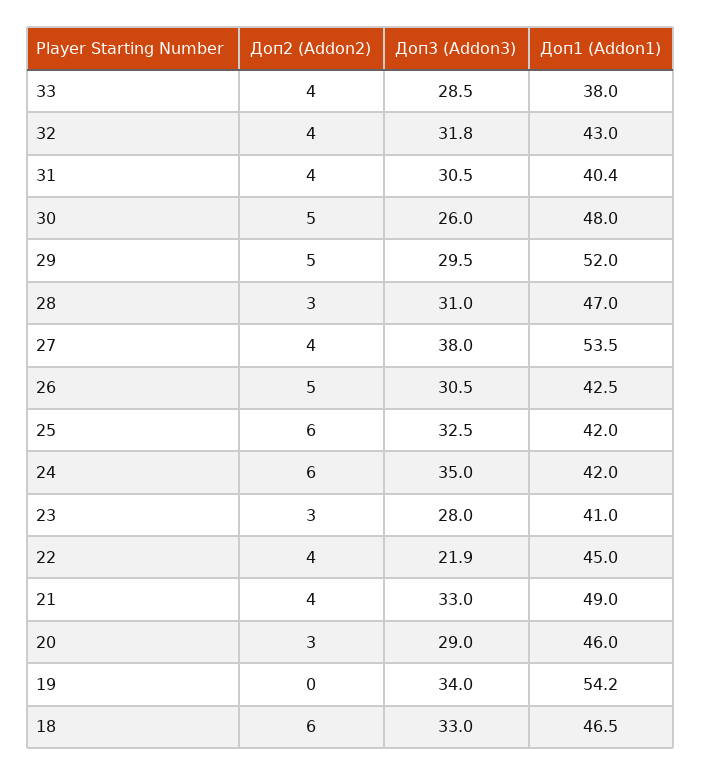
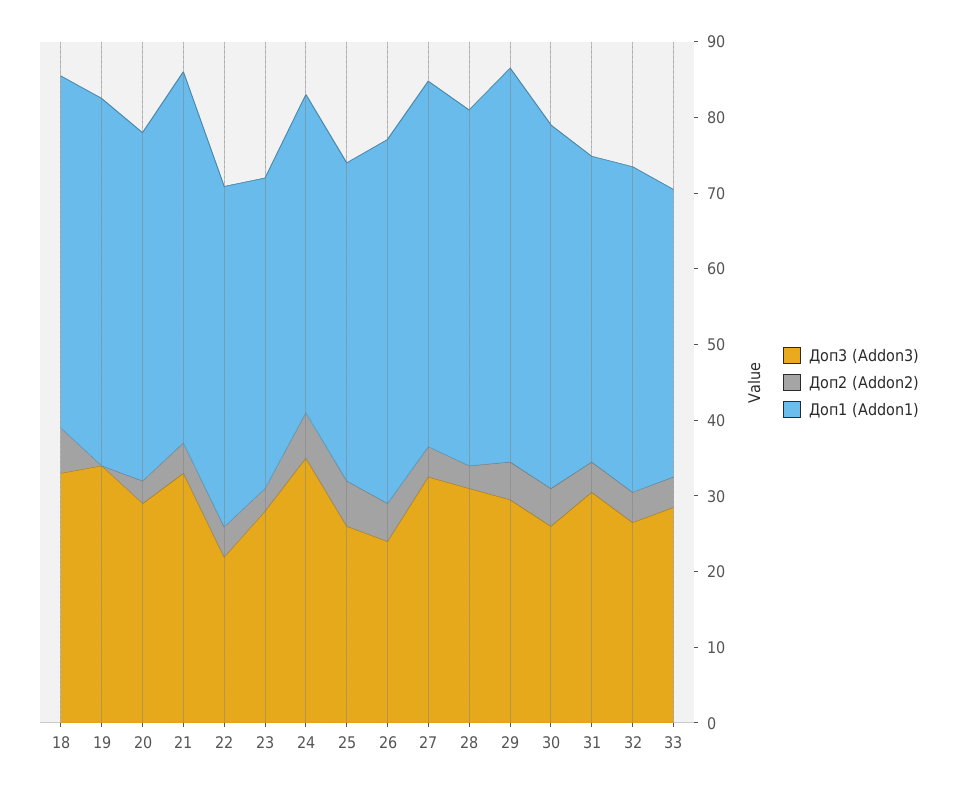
  {
    "Доп2 (Addon2)": {
      "33": 4,
      "32": 4,
      "31": 4,
      "30": 5,
      "29": 5,
      "28": 3,
      "27": 4,
      "26": 5,
      "25": 6,
      "24": 6,
      "23": 3,
      "22": 4,
      "21": 4,
      "20": 3,
      "19": 0,
      "18": 6
    },
    "Доп3 (Addon3)": {
      "33": 28.5,
-     "32": 31.8,
+     "32": 26,
      "31": 30.5,
      "30": 26,
      "29": 29.5,
      "28": 31,
-     "27": 38,
+     "27": 32,
-     "26": 30.5,
+     "26": 24,
-     "25": 32.5,
+     "25": 26,
      "24": 35,
      "23": 28,
      "22": 21.9,
      "21": 33,
      "20": 29,
      "19": 34,
      "18": 33
    },
    "Доп1 (Addon1)": {
      "33": 38,
      "32": 43,
      "31": 40.4,
      "30": 48,
      "29": 52,
      "28": 47,
-     "27": 53.5,
+     "27": 48,
-     "26": 42.5,
+     "26": 48,
      "25": 42,
      "24": 42,
      "23": 41,
      "22": 45,
      "21": 49,
      "20": 46,
-     "19": 54.2,
+     "19": 48,
      "18": 46.5
    }
  }

